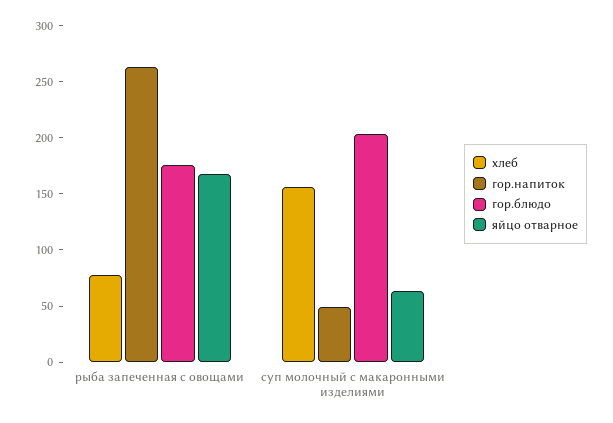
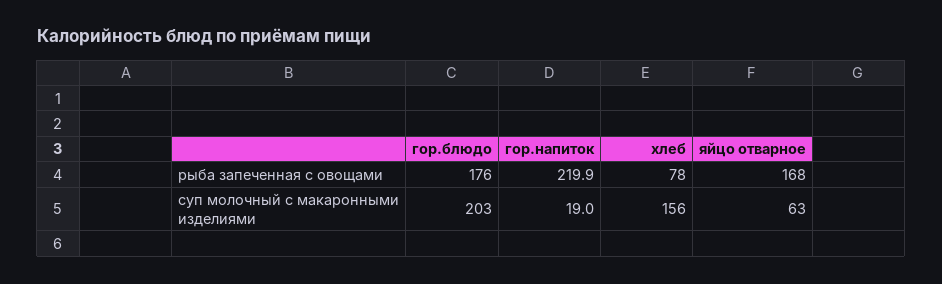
  {
    "хлеб": {
      "рыба запеченная с овощами": 78,
      "суп молочный с макаронными изделиями": 156
    },
    "гор.напиток": {
-     "рыба запеченная с овощами": 260,
+     "рыба запеченная с овощами": 219.9,
-     "суп молочный с макаронными изделиями": 50
+     "суп молочный с макаронными изделиями": 19
    },
    "гор.блюдо": {
      "рыба запеченная с овощами": 176,
      "суп молочный с макаронными изделиями": 203
    },
    "яйцо отварное": {
      "рыба запеченная с овощами": 168,
      "суп молочный с макаронными изделиями": 63
    }
  }

